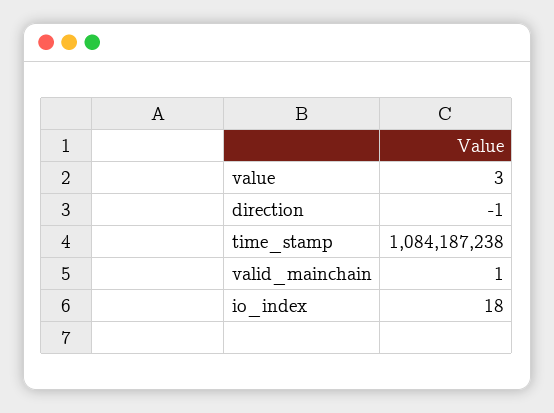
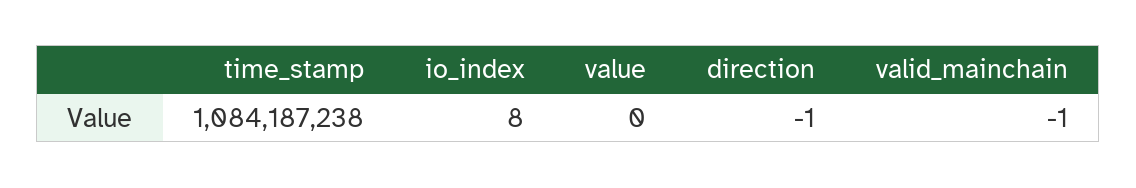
  {
-   "value": 3,
+   "value": 0,
    "direction": -1,
    "time_stamp": 1084187238,
-   "valid_mainchain": 1,
+   "valid_mainchain": -1,
-   "io_index": 18
+   "io_index": 8
  }

